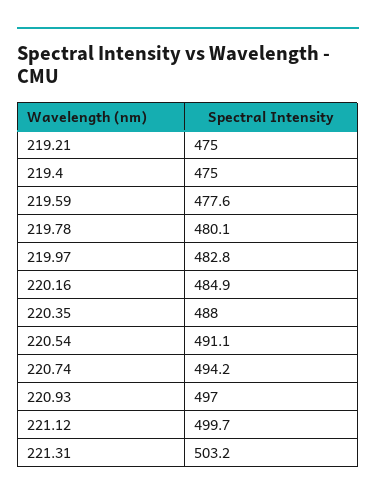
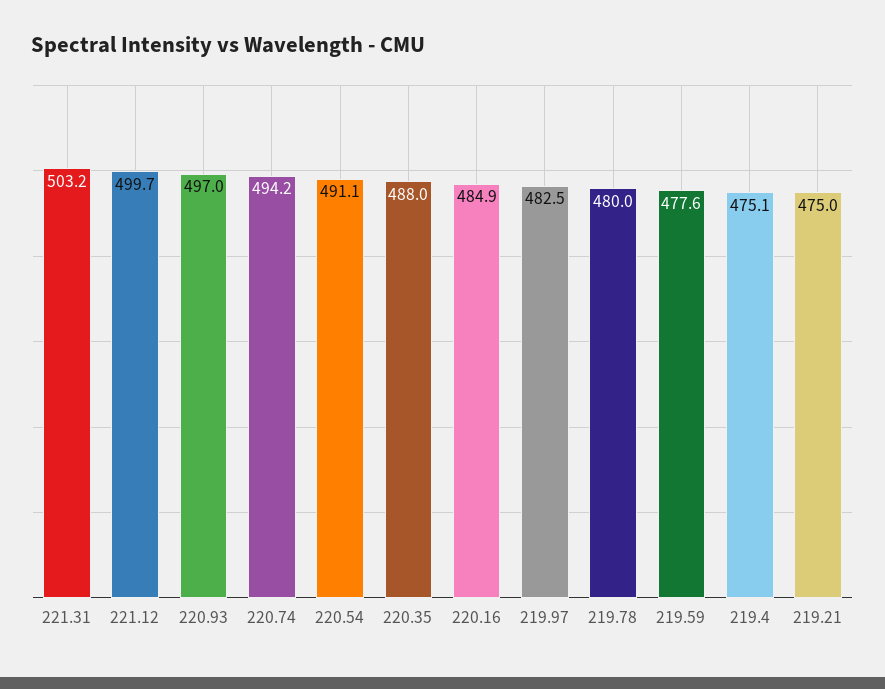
  {
    "219.21": 475,
-   "219.4": 475,
+   "219.4": 475.1,
    "219.59": 477.6,
-   "219.78": 480.1,
+   "219.78": 480,
-   "219.97": 482.8,
+   "219.97": 482.5,
    "220.16": 484.9,
    "220.35": 488,
    "220.54": 491.1,
    "220.74": 494.2,
    "220.93": 497,
    "221.12": 499.7,
    "221.31": 503.2
  }

